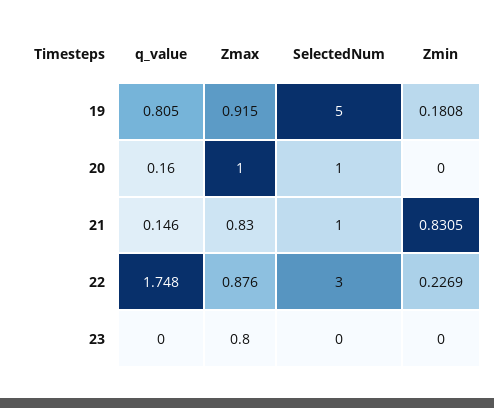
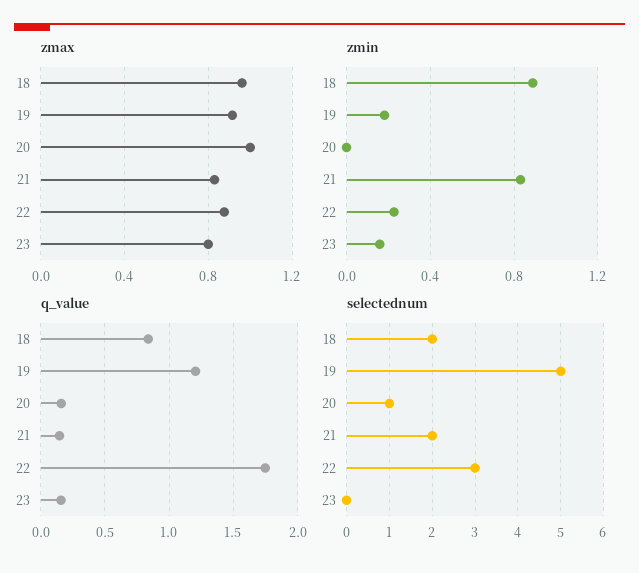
  {
    "q_value": {
-     "19": 0.805,
+     "19": 1.2,
      "20": 0.16,
      "21": 0.146,
      "22": 1.748,
-     "23": 0
+     "23": 0.15,
+     "18": 0.85
    },
    "Zmax": {
      "19": 0.915,
      "20": 1,
      "21": 0.83,
      "22": 0.876,
-     "23": 0.8
+     "23": 0.8,
+     "18": 0.95
    },
    "SelectedNum": {
      "19": 5,
      "20": 1,
-     "21": 1,
+     "21": 2,
      "22": 3,
-     "23": 0
+     "23": 0,
+     "18": 2
    },
    "Zmin": {
      "19": 0.1808,
      "20": 0,
      "21": 0.8305,
      "22": 0.2269,
-     "23": 0
+     "23": 0.15,
+     "18": 0.9
    }
  }

